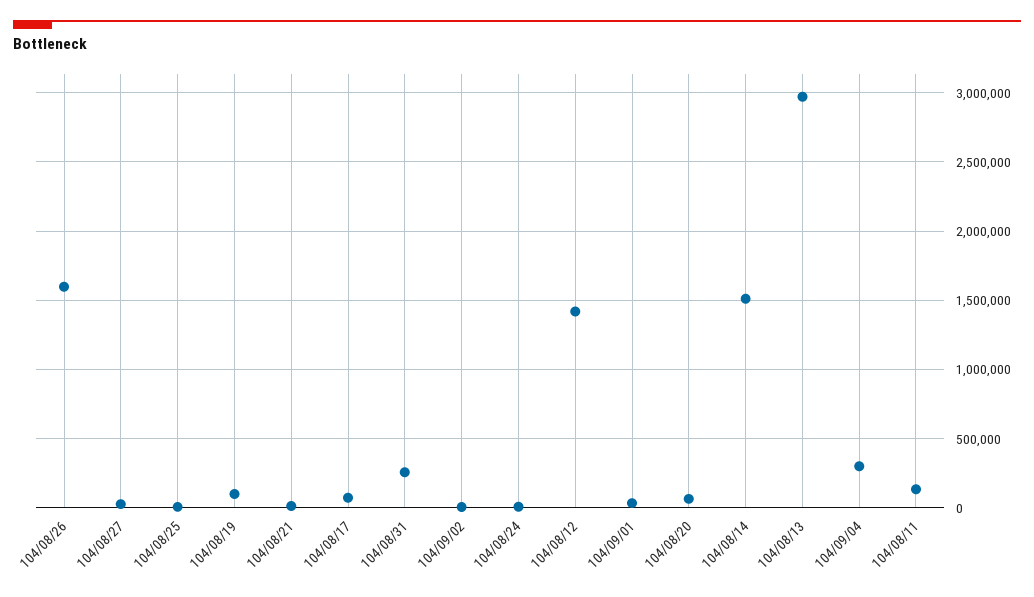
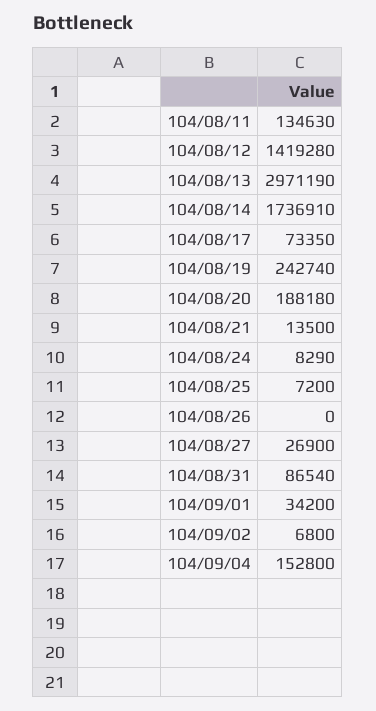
  {
-   "104/08/26": 1600000,
+   "104/08/26": 0,
    "104/08/27": 26900,
    "104/08/25": 7200,
-   "104/08/19": 100000,
+   "104/08/19": 242740,
    "104/08/21": 13500,
    "104/08/17": 73350,
-   "104/08/31": 250000,
+   "104/08/31": 86540,
    "104/09/02": 6800,
    "104/08/24": 8290,
    "104/08/12": 1419280,
    "104/09/01": 34200,
-   "104/08/20": 50000,
+   "104/08/20": 188180,
-   "104/08/14": 1500000,
+   "104/08/14": 1736910,
    "104/08/13": 2971190,
-   "104/09/04": 300000,
+   "104/09/04": 152800,
    "104/08/11": 134630
  }

